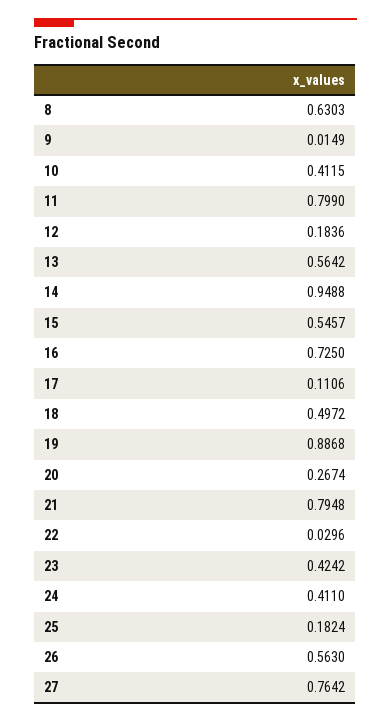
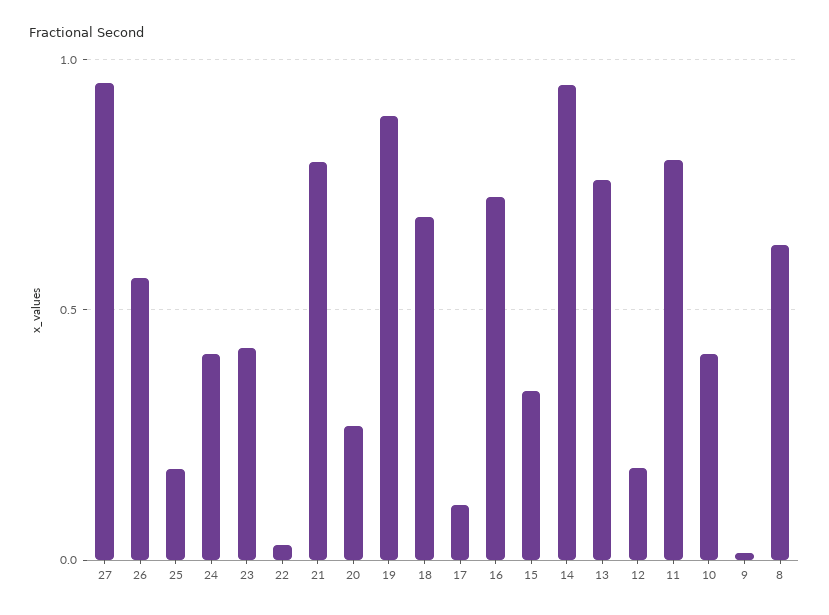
  {
    "8": 0.6303,
    "9": 0.0149,
    "10": 0.4115,
    "11": 0.799,
    "12": 0.1836,
-   "13": 0.5642,
+   "13": 0.75,
    "14": 0.9488,
-   "15": 0.5457,
+   "15": 0.35,
    "16": 0.725,
    "17": 0.1106,
-   "18": 0.4972,
+   "18": 0.7,
    "19": 0.8868,
    "20": 0.2674,
    "21": 0.7948,
    "22": 0.0296,
    "23": 0.4242,
    "24": 0.411,
    "25": 0.1824,
    "26": 0.563,
-   "27": 0.7642
+   "27": 0.95
  }

